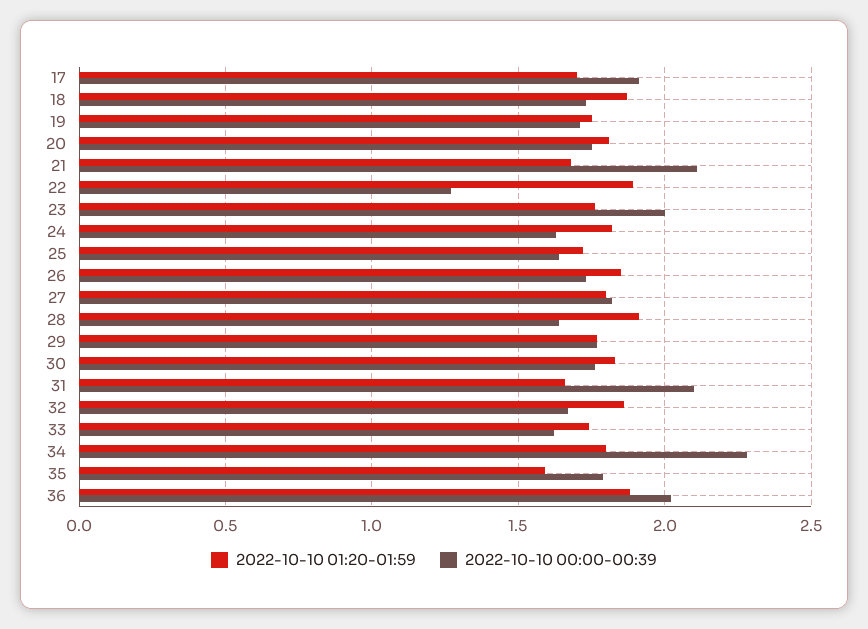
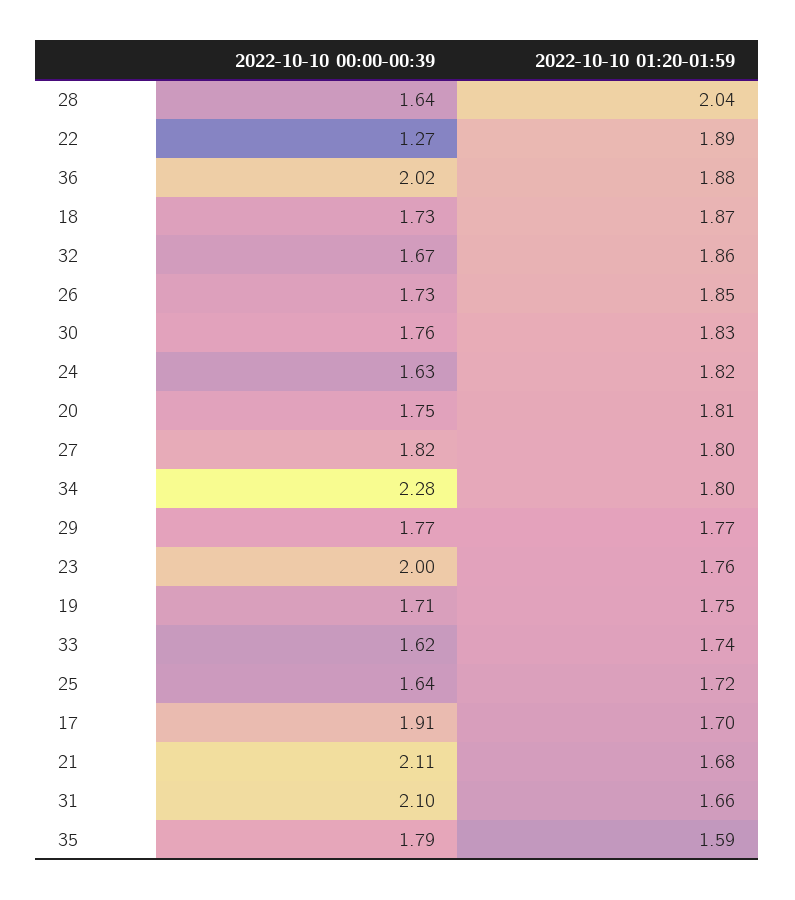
  {
    "2022-10-10 01:20-01:59": {
      "17": 1.7,
      "18": 1.87,
      "19": 1.75,
      "20": 1.81,
      "21": 1.68,
      "22": 1.89,
      "23": 1.76,
      "24": 1.82,
      "25": 1.72,
      "26": 1.85,
      "27": 1.8,
-     "28": 1.9,
+     "28": 2.04,
      "29": 1.77,
      "30": 1.83,
      "31": 1.66,
      "32": 1.86,
      "33": 1.74,
      "34": 1.8,
      "35": 1.59,
      "36": 1.88
    },
    "2022-10-10 00:00-00:39": {
      "17": 1.91,
      "18": 1.73,
      "19": 1.71,
      "20": 1.75,
      "21": 2.11,
      "22": 1.27,
      "23": 2,
      "24": 1.63,
      "25": 1.64,
      "26": 1.73,
      "27": 1.82,
      "28": 1.64,
      "29": 1.77,
      "30": 1.76,
      "31": 2.1,
      "32": 1.67,
      "33": 1.62,
      "34": 2.28,
      "35": 1.79,
      "36": 2.02
    }
  }

